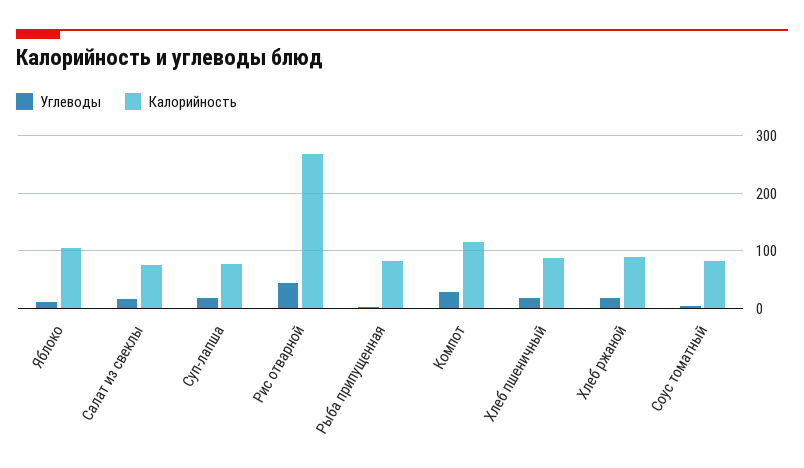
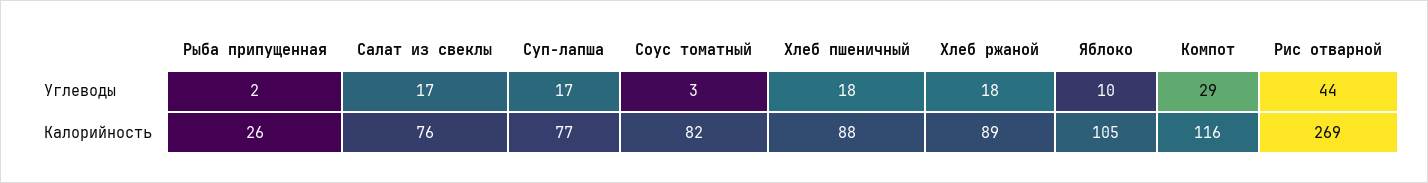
  {
    "Углеводы": {
      "Яблоко": 10,
      "Салат из свеклы": 17,
      "Суп-лапша": 17,
      "Рис отварной": 44,
      "Рыба припущенная": 2,
      "Компот": 29,
      "Хлеб пшеничный": 18,
      "Хлеб ржаной": 18,
      "Соус томатный": 3
    },
    "Калорийность": {
      "Яблоко": 105,
      "Салат из свеклы": 76,
      "Суп-лапша": 77,
      "Рис отварной": 269,
-     "Рыба припущенная": 80,
+     "Рыба припущенная": 26,
      "Компот": 116,
      "Хлеб пшеничный": 88,
      "Хлеб ржаной": 89,
      "Соус томатный": 82
    }
  }

